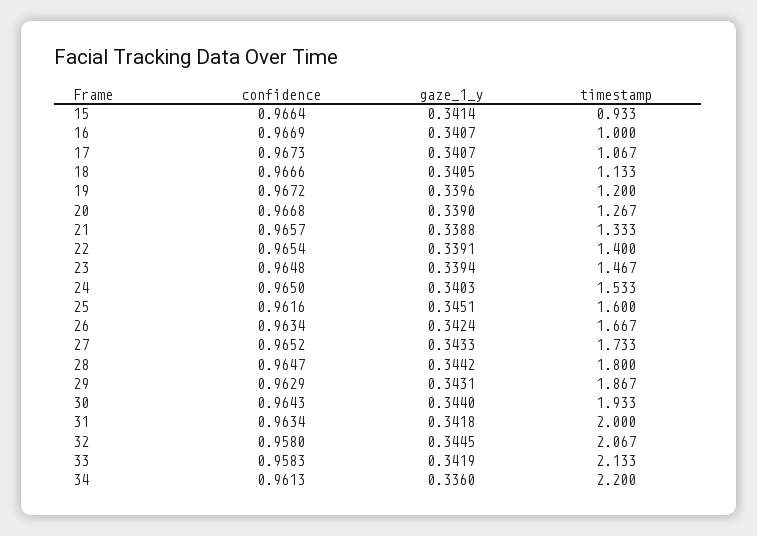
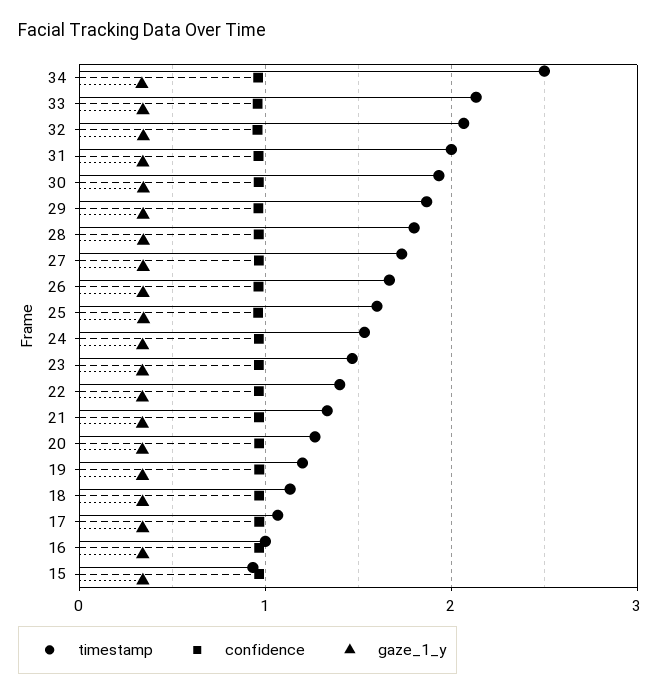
  {
    "confidence": {
      "15": 0.9664,
      "16": 0.9669,
      "17": 0.9673,
      "18": 0.9666,
      "19": 0.9672,
      "20": 0.9668,
      "21": 0.9657,
      "22": 0.9654,
      "23": 0.9648,
      "24": 0.965,
      "25": 0.9616,
      "26": 0.9634,
      "27": 0.9652,
      "28": 0.9647,
      "29": 0.9629,
      "30": 0.9643,
      "31": 0.9634,
      "32": 0.958,
      "33": 0.9583,
      "34": 0.9613
    },
    "gaze_1_y": {
      "15": 0.3414,
      "16": 0.3407,
      "17": 0.3407,
      "18": 0.3405,
      "19": 0.3396,
      "20": 0.339,
      "21": 0.3388,
      "22": 0.3391,
      "23": 0.3394,
      "24": 0.3403,
      "25": 0.3451,
      "26": 0.3424,
      "27": 0.3433,
      "28": 0.3442,
      "29": 0.3431,
      "30": 0.344,
      "31": 0.3418,
      "32": 0.3445,
      "33": 0.3419,
      "34": 0.336
    },
    "timestamp": {
      "15": 0.933,
      "16": 1,
      "17": 1.067,
      "18": 1.133,
      "19": 1.2,
      "20": 1.267,
      "21": 1.333,
      "22": 1.4,
      "23": 1.467,
      "24": 1.533,
      "25": 1.6,
      "26": 1.667,
      "27": 1.733,
      "28": 1.8,
      "29": 1.867,
      "30": 1.933,
      "31": 2,
      "32": 2.067,
      "33": 2.133,
-     "34": 2.2
+     "34": 2.5
    }
  }

